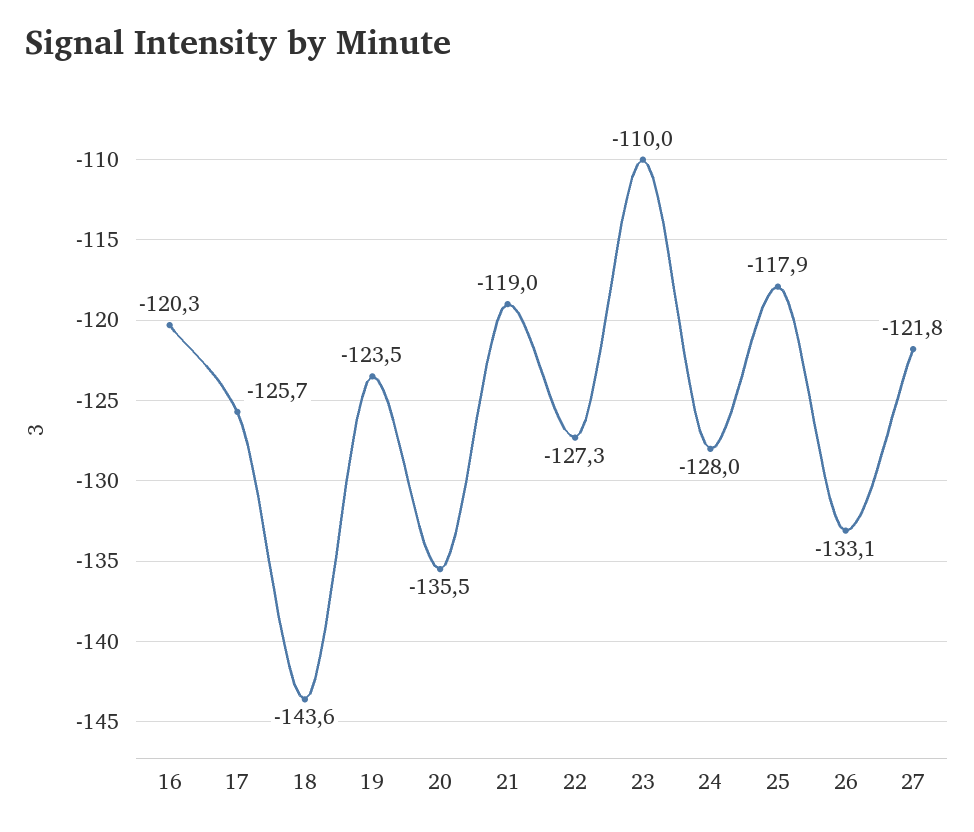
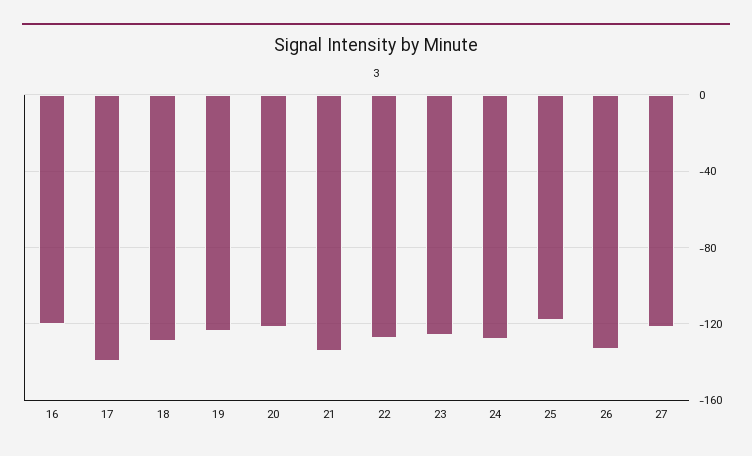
  {
    "16": -120.3,
-   "17": -125.7,
+   "17": -140,
-   "18": -143.6,
+   "18": -130,
    "19": -123.5,
-   "20": -135.5,
+   "20": -120,
-   "21": -119,
+   "21": -135,
    "22": -127.3,
-   "23": -110,
+   "23": -125,
    "24": -128,
    "25": -117.9,
    "26": -133.1,
    "27": -121.8
  }

